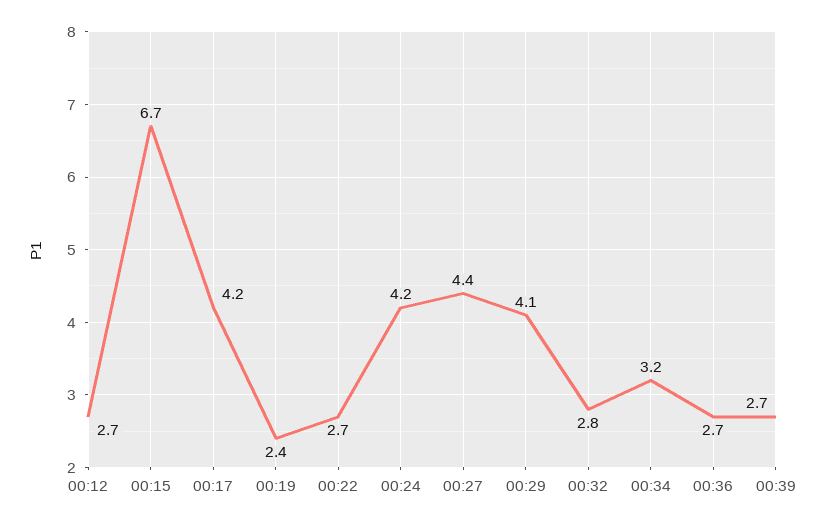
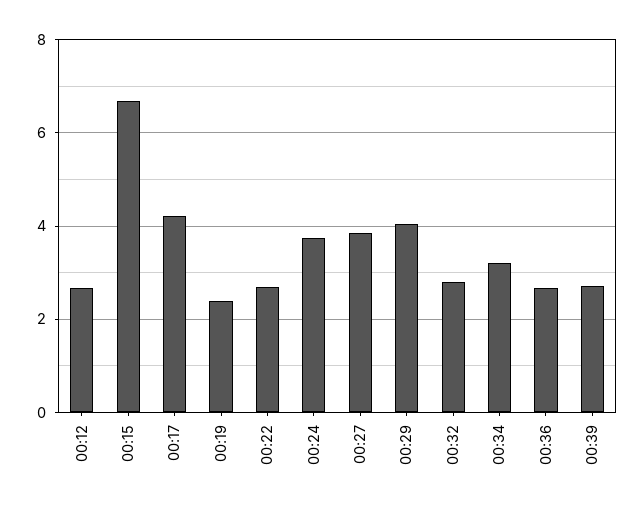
  {
    "00:12": 2.7,
    "00:15": 6.7,
    "00:17": 4.2,
    "00:19": 2.4,
    "00:22": 2.7,
-   "00:24": 4.2,
+   "00:24": 3.8,
-   "00:27": 4.4,
+   "00:27": 3.8,
    "00:29": 4.1,
    "00:32": 2.8,
    "00:34": 3.2,
    "00:36": 2.7,
    "00:39": 2.7
  }

